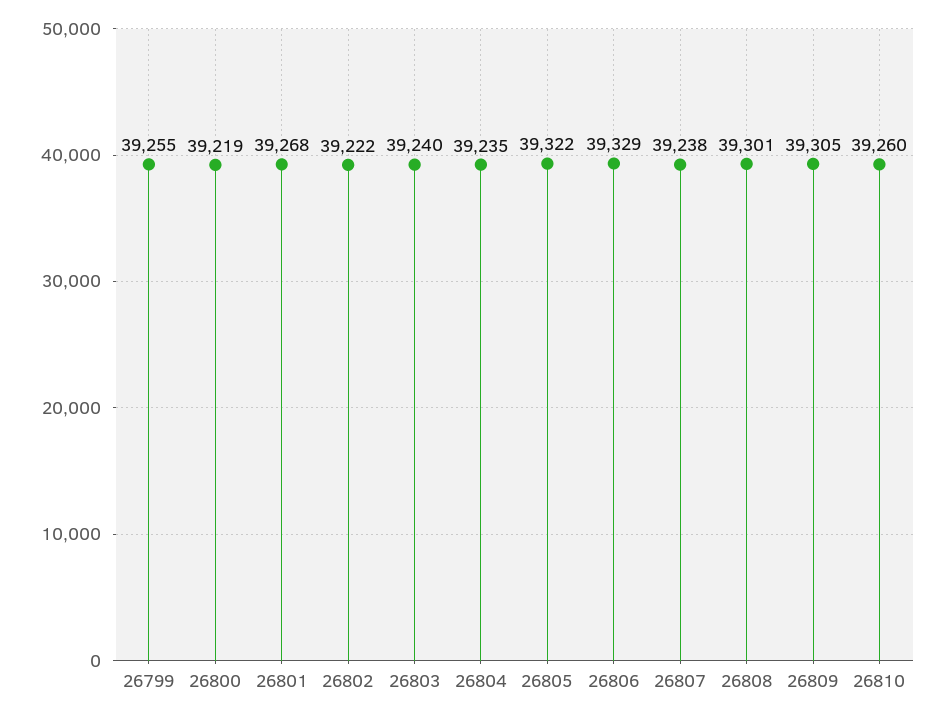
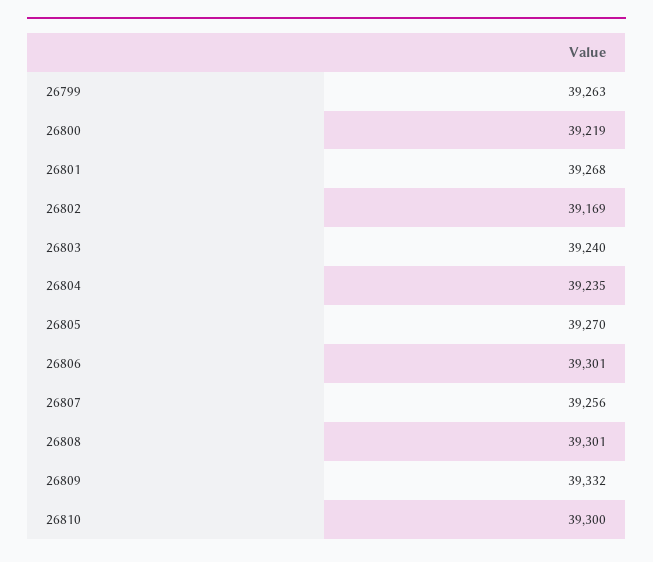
  {
-   "26799": 39255,
+   "26799": 39263,
    "26800": 39219,
    "26801": 39268,
-   "26802": 39222,
+   "26802": 39169,
    "26803": 39240,
    "26804": 39235,
-   "26805": 39322,
+   "26805": 39270,
-   "26806": 39329,
+   "26806": 39301,
-   "26807": 39238,
+   "26807": 39256,
    "26808": 39301,
-   "26809": 39305,
+   "26809": 39332,
-   "26810": 39260
+   "26810": 39300
  }

